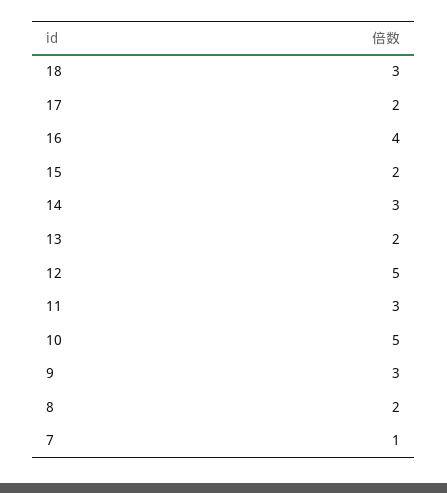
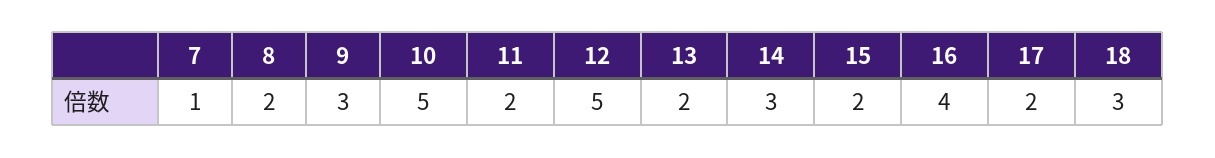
  {
    "18": 3,
    "17": 2,
    "16": 4,
    "15": 2,
    "14": 3,
    "13": 2,
    "12": 5,
-   "11": 3,
+   "11": 2,
    "10": 5,
    "9": 3,
    "8": 2,
    "7": 1
  }

